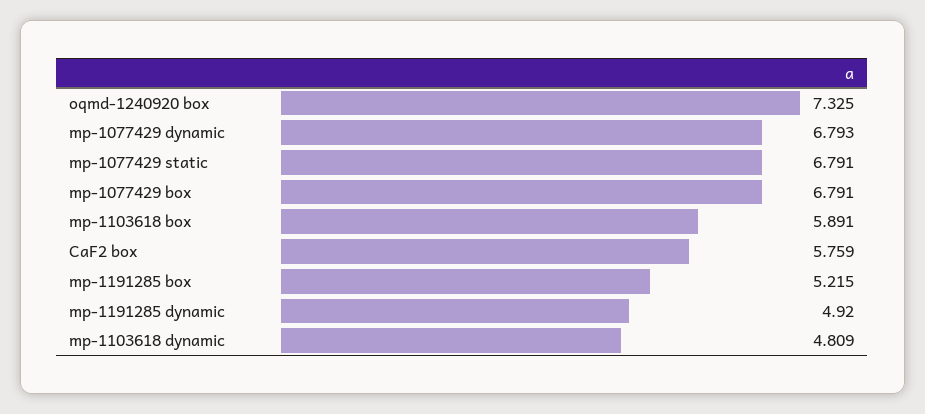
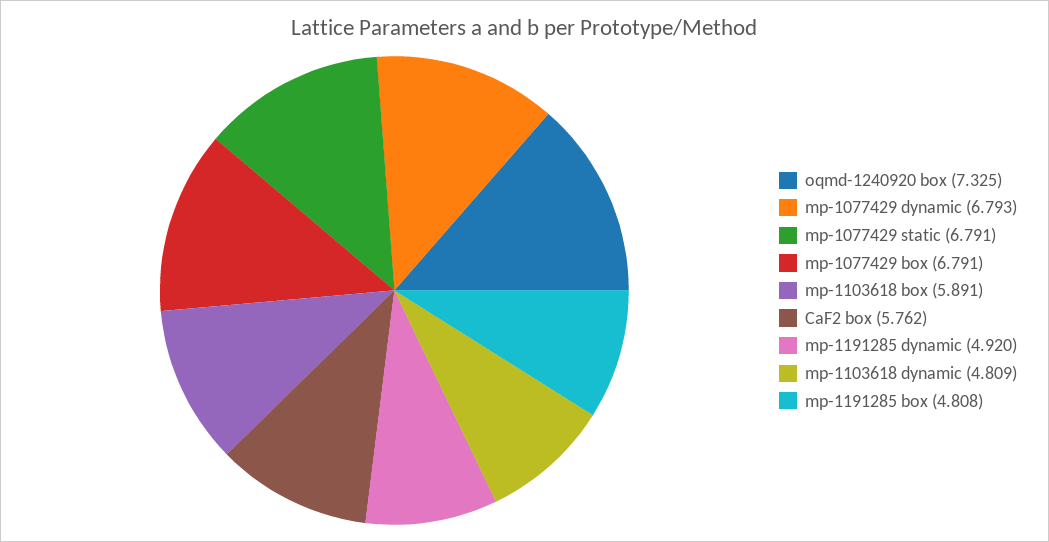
  {
    "oqmd-1240920 box": 7.325,
    "mp-1077429 dynamic": 6.793,
    "mp-1077429 static": 6.791,
    "mp-1077429 box": 6.791,
    "mp-1103618 box": 5.891,
-   "CaF2 box": 5.759,
+   "CaF2 box": 5.762,
-   "mp-1191285 box": 5.215,
+   "mp-1191285 box": 4.808,
    "mp-1191285 dynamic": 4.92,
    "mp-1103618 dynamic": 4.809
  }

